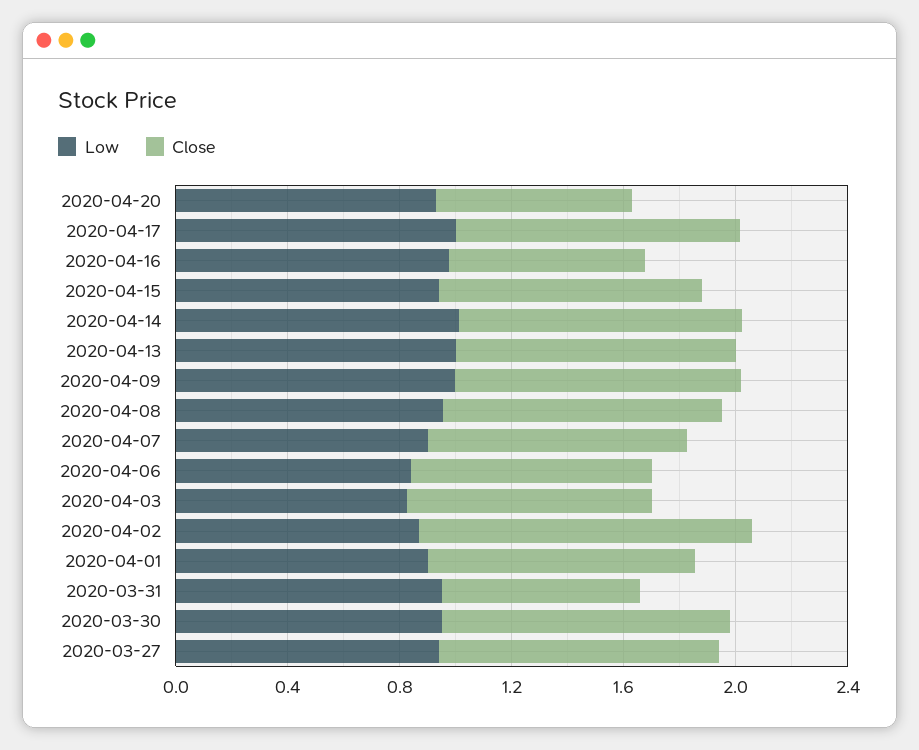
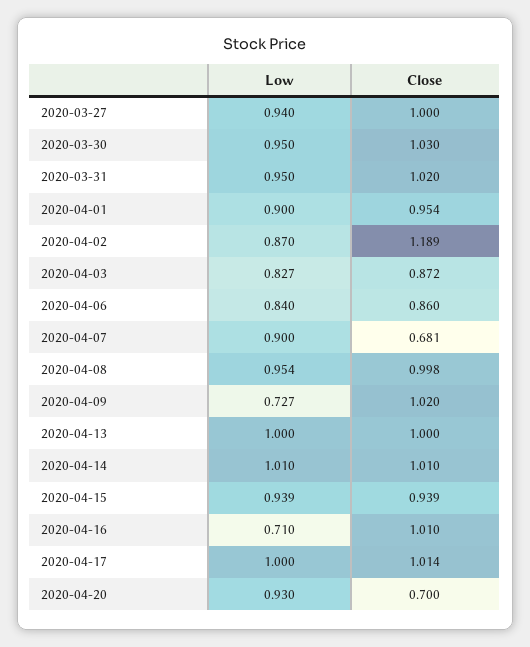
  {
    "Low": {
      "2020-04-20": 0.93,
      "2020-04-17": 1,
-     "2020-04-16": 1,
+     "2020-04-16": 0.71,
      "2020-04-15": 0.939,
      "2020-04-14": 1.01,
      "2020-04-13": 1,
-     "2020-04-09": 1,
+     "2020-04-09": 0.727,
      "2020-04-08": 0.954,
      "2020-04-07": 0.9,
      "2020-04-06": 0.84,
      "2020-04-03": 0.827,
      "2020-04-02": 0.87,
      "2020-04-01": 0.9,
      "2020-03-31": 0.95,
      "2020-03-30": 0.95,
      "2020-03-27": 0.94
    },
    "Close": {
      "2020-04-20": 0.7,
      "2020-04-17": 1.014,
-     "2020-04-16": 0.7,
+     "2020-04-16": 1.01,
      "2020-04-15": 0.939,
      "2020-04-14": 1.01,
      "2020-04-13": 1,
      "2020-04-09": 1.02,
      "2020-04-08": 0.998,
-     "2020-04-07": 0.9,
+     "2020-04-07": 0.681,
      "2020-04-06": 0.86,
      "2020-04-03": 0.872,
      "2020-04-02": 1.189,
      "2020-04-01": 0.954,
-     "2020-03-31": 0.7,
+     "2020-03-31": 1.02,
      "2020-03-30": 1.03,
      "2020-03-27": 1
    }
  }

